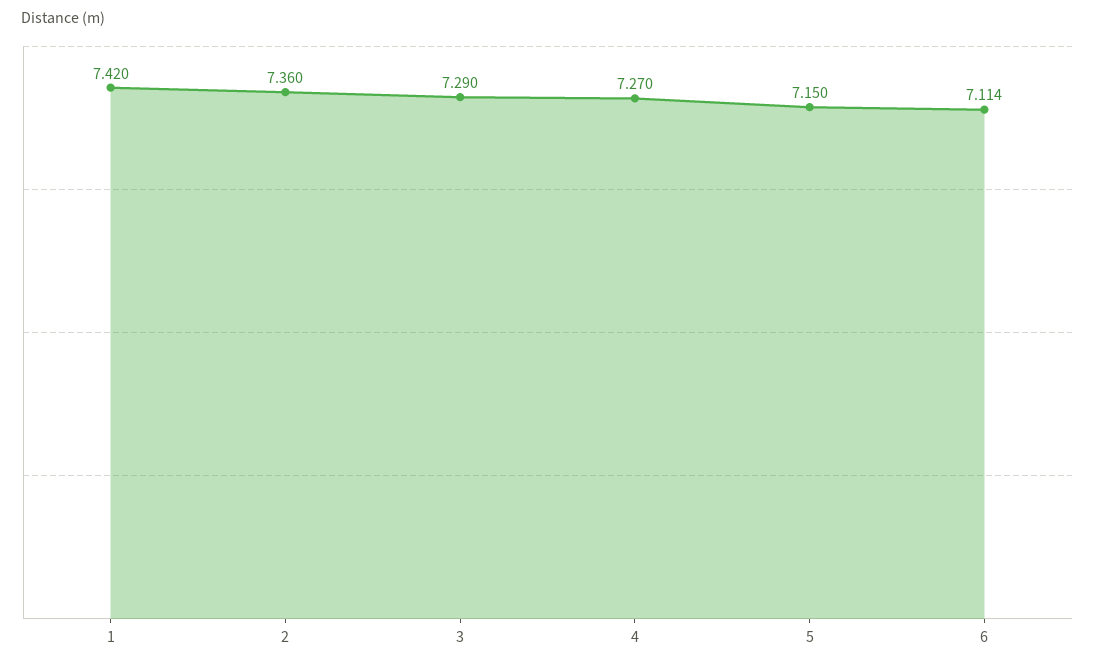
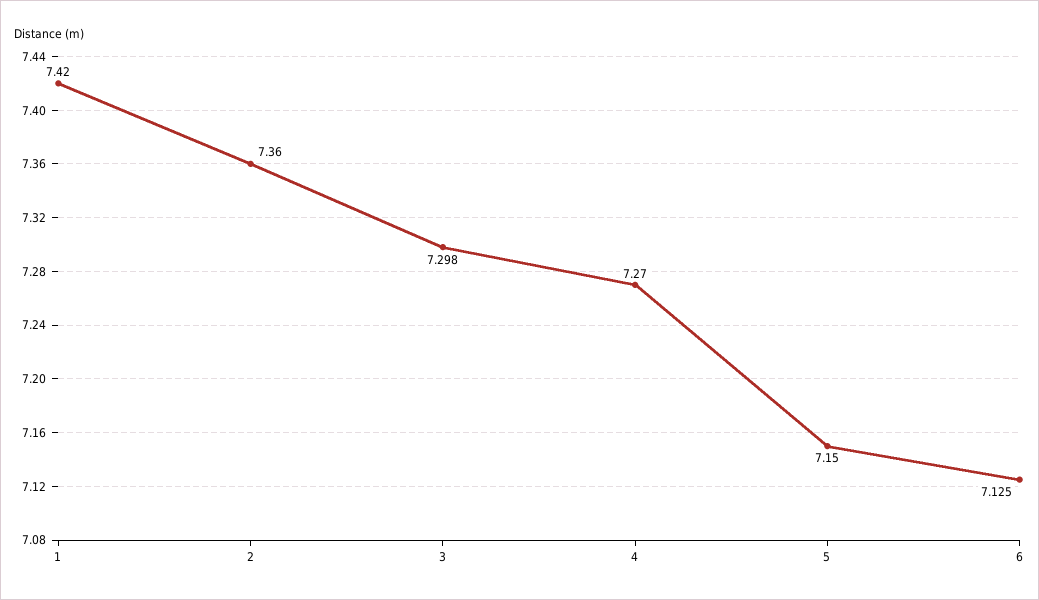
  {
    "1": 7.42,
    "2": 7.36,
-   "3": 7.29,
+   "3": 7.298,
    "4": 7.27,
    "5": 7.15,
-   "6": 7.114
+   "6": 7.125
  }

